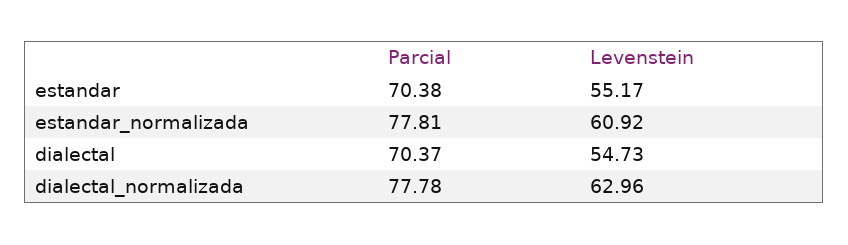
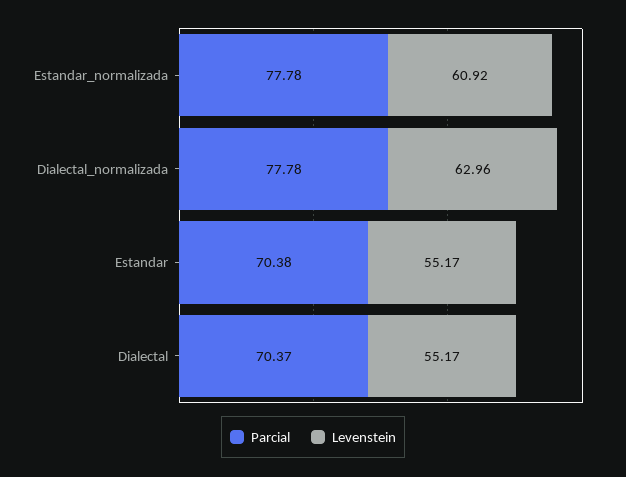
  {
    "Parcial": {
      "estandar": 70.38,
-     "estandar_normalizada": 77.81,
+     "estandar_normalizada": 77.78,
      "dialectal": 70.37,
      "dialectal_normalizada": 77.78
    },
    "Levenstein": {
      "estandar": 55.17,
      "estandar_normalizada": 60.92,
-     "dialectal": 54.73,
+     "dialectal": 55.17,
      "dialectal_normalizada": 62.96
    }
  }

